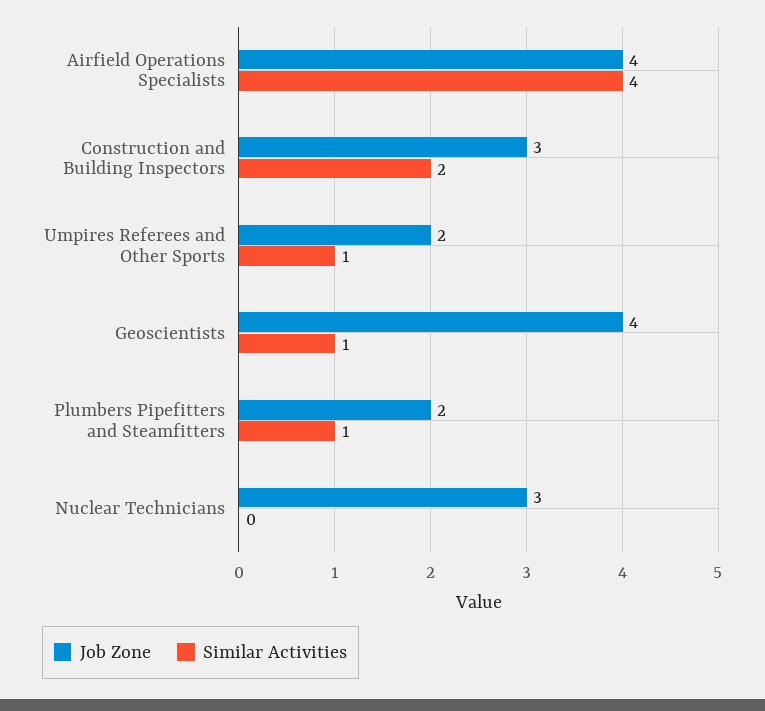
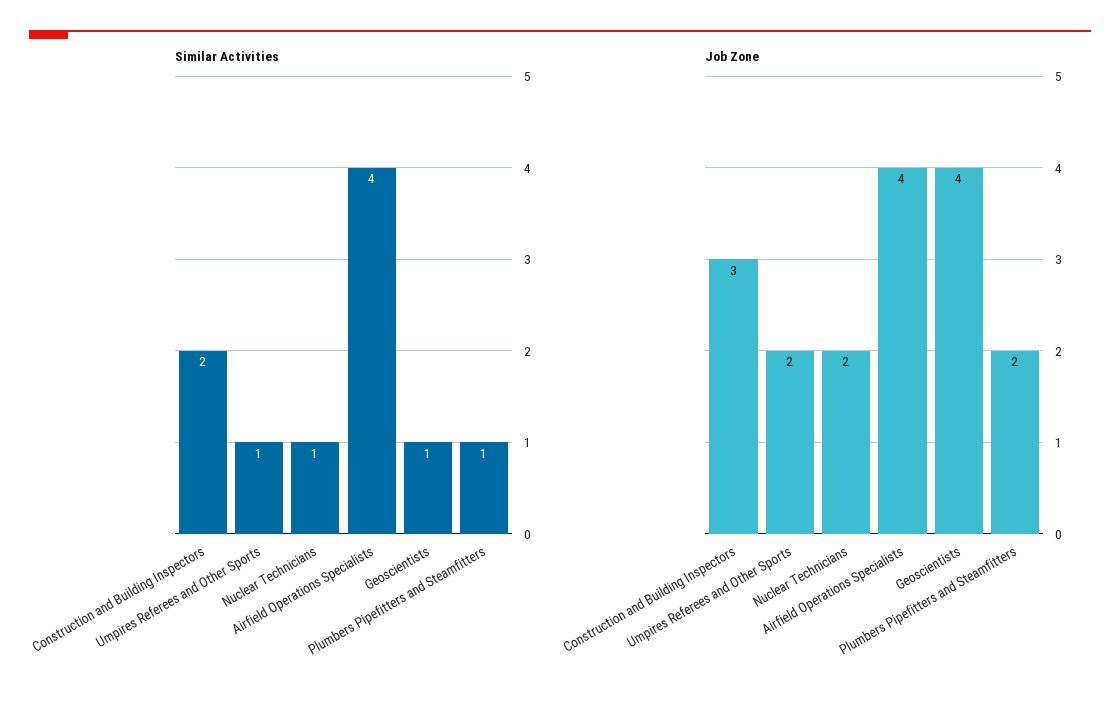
  {
    "Job Zone": {
      "Airfield Operations Specialists": 4,
      "Construction and Building Inspectors": 3,
      "Umpires Referees and Other Sports": 2,
      "Geoscientists": 4,
      "Plumbers Pipefitters and Steamfitters": 2,
-     "Nuclear Technicians": 3
+     "Nuclear Technicians": 2
    },
    "Similar Activities": {
      "Airfield Operations Specialists": 4,
      "Construction and Building Inspectors": 2,
      "Umpires Referees and Other Sports": 1,
      "Geoscientists": 1,
      "Plumbers Pipefitters and Steamfitters": 1,
-     "Nuclear Technicians": 0
+     "Nuclear Technicians": 1
    }
  }

